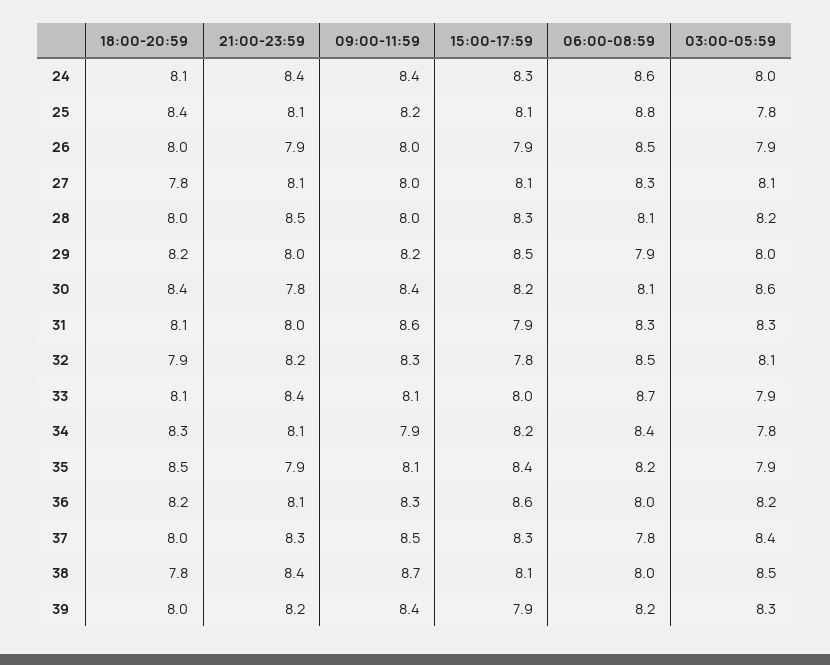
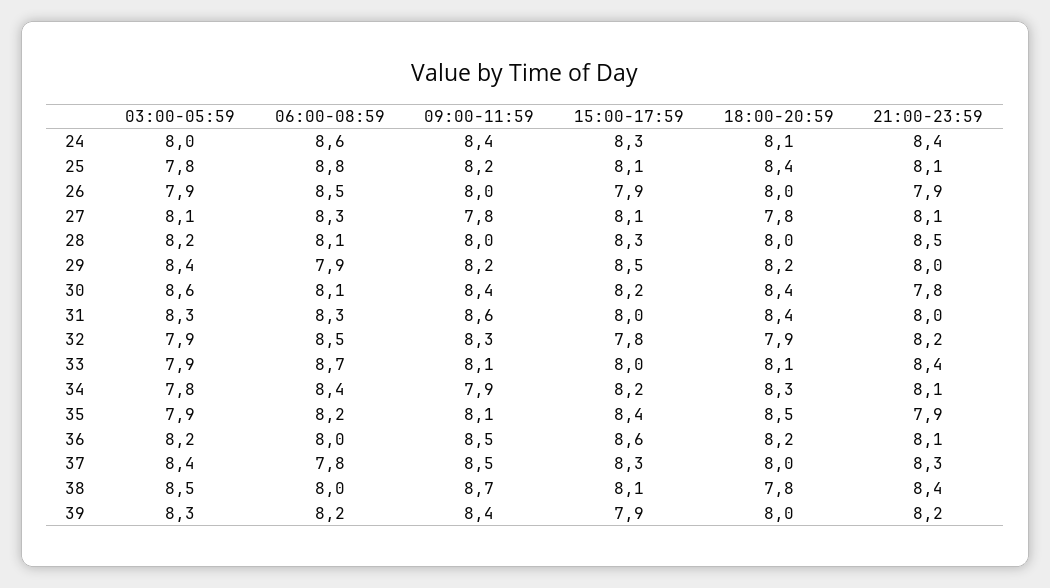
  {
    "18:00-20:59": {
      "24": 8.1,
      "25": 8.4,
      "26": 8,
      "27": 7.8,
      "28": 8,
      "29": 8.2,
      "30": 8.4,
-     "31": 8.1,
+     "31": 8.4,
      "32": 7.9,
      "33": 8.1,
      "34": 8.3,
      "35": 8.5,
      "36": 8.2,
      "37": 8,
      "38": 7.8,
      "39": 8
    },
    "21:00-23:59": {
      "24": 8.4,
      "25": 8.1,
      "26": 7.9,
      "27": 8.1,
      "28": 8.5,
      "29": 8,
      "30": 7.8,
      "31": 8,
      "32": 8.2,
      "33": 8.4,
      "34": 8.1,
      "35": 7.9,
      "36": 8.1,
      "37": 8.3,
      "38": 8.4,
      "39": 8.2
    },
    "09:00-11:59": {
      "24": 8.4,
      "25": 8.2,
      "26": 8,
-     "27": 8,
+     "27": 7.8,
      "28": 8,
      "29": 8.2,
      "30": 8.4,
      "31": 8.6,
      "32": 8.3,
      "33": 8.1,
      "34": 7.9,
      "35": 8.1,
-     "36": 8.3,
+     "36": 8.5,
      "37": 8.5,
      "38": 8.7,
      "39": 8.4
    },
    "15:00-17:59": {
      "24": 8.3,
      "25": 8.1,
      "26": 7.9,
      "27": 8.1,
      "28": 8.3,
      "29": 8.5,
      "30": 8.2,
-     "31": 7.9,
+     "31": 8,
      "32": 7.8,
      "33": 8,
      "34": 8.2,
      "35": 8.4,
      "36": 8.6,
      "37": 8.3,
      "38": 8.1,
      "39": 7.9
    },
    "06:00-08:59": {
      "24": 8.6,
      "25": 8.8,
      "26": 8.5,
      "27": 8.3,
      "28": 8.1,
      "29": 7.9,
      "30": 8.1,
      "31": 8.3,
      "32": 8.5,
      "33": 8.7,
      "34": 8.4,
      "35": 8.2,
      "36": 8,
      "37": 7.8,
      "38": 8,
      "39": 8.2
    },
    "03:00-05:59": {
      "24": 8,
      "25": 7.8,
      "26": 7.9,
      "27": 8.1,
      "28": 8.2,
-     "29": 8,
+     "29": 8.4,
      "30": 8.6,
      "31": 8.3,
-     "32": 8.1,
+     "32": 7.9,
      "33": 7.9,
      "34": 7.8,
      "35": 7.9,
      "36": 8.2,
      "37": 8.4,
      "38": 8.5,
      "39": 8.3
    }
  }

